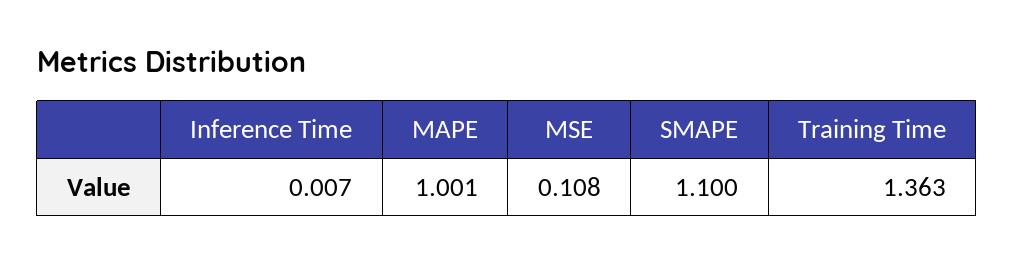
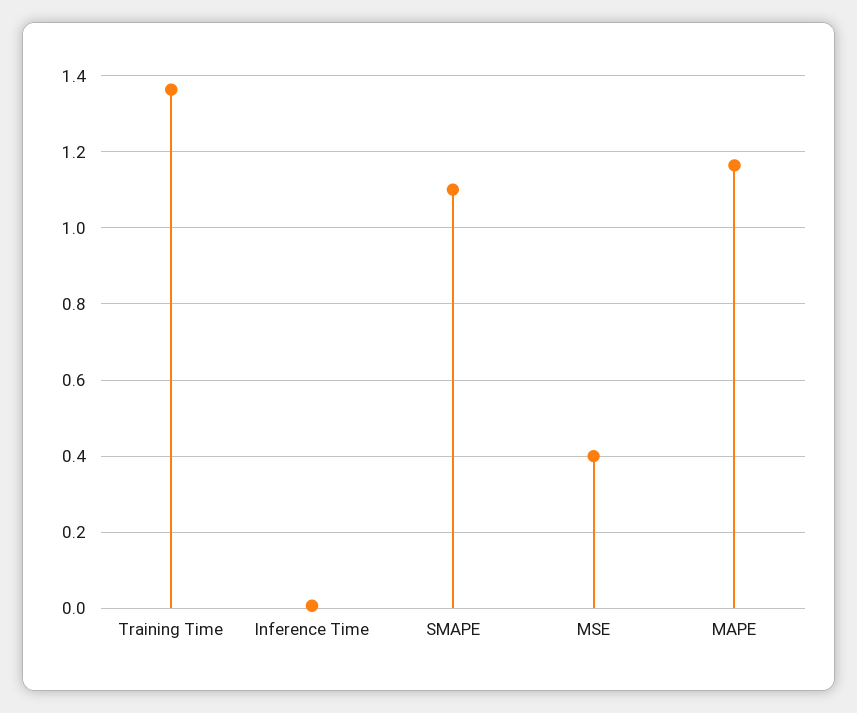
  {
    "Inference Time": 0.007,
-   "MAPE": 1.001,
+   "MAPE": 1.16,
-   "MSE": 0.108,
+   "MSE": 0.4,
    "SMAPE": 1.1,
    "Training Time": 1.363
  }

